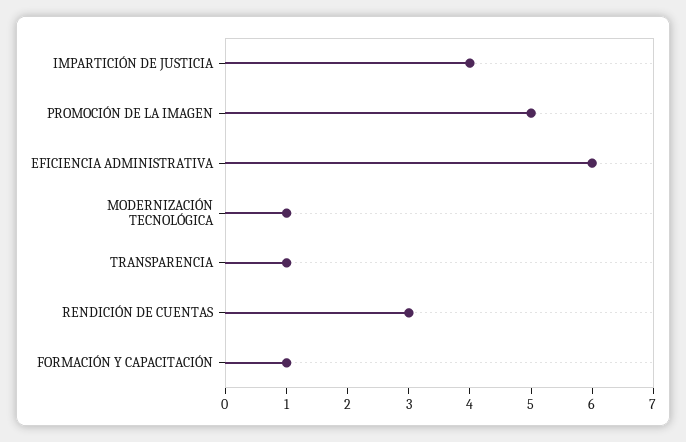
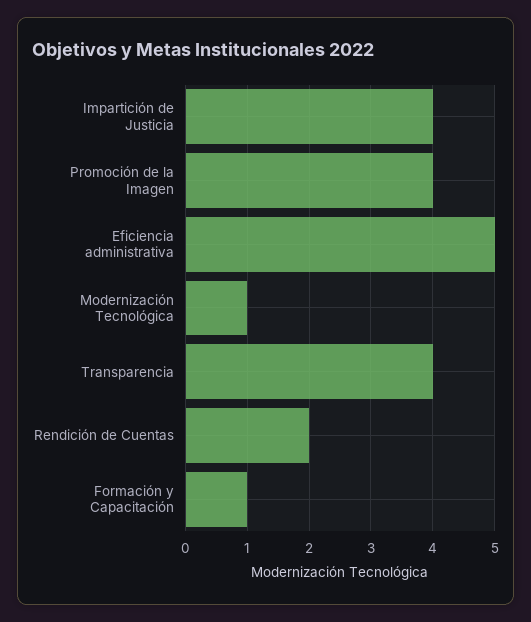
  {
    "IMPARTICIÓN DE JUSTICIA": 4,
-   "PROMOCIÓN DE LA IMAGEN": 5,
+   "PROMOCIÓN DE LA IMAGEN": 4,
-   "EFICIENCIA ADMINISTRATIVA": 6,
+   "EFICIENCIA ADMINISTRATIVA": 5,
    "MODERNIZACIÓN TECNOLÓGICA": 1,
-   "TRANSPARENCIA": 1,
+   "TRANSPARENCIA": 4,
-   "RENDICIÓN DE CUENTAS": 3,
+   "RENDICIÓN DE CUENTAS": 2,
    "FORMACIÓN Y CAPACITACIÓN": 1
  }

